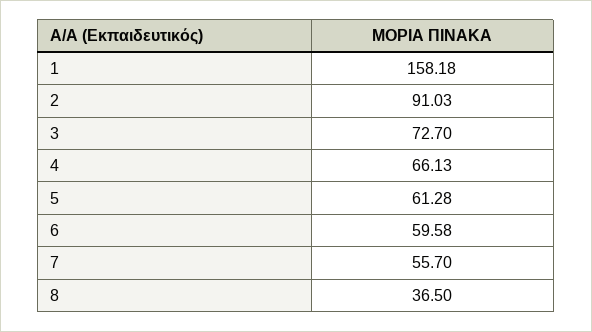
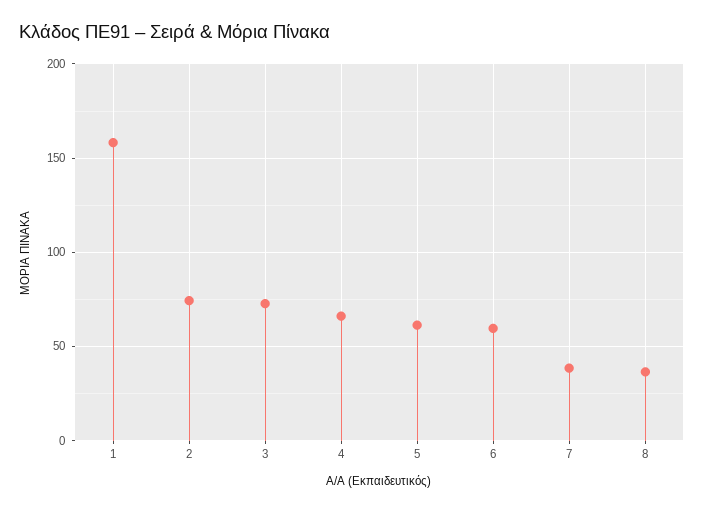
  {
    "1": 158.18,
-   "2": 91.03,
+   "2": 75,
    "3": 72.7,
    "4": 66.13,
    "5": 61.28,
    "6": 59.58,
-   "7": 55.7,
+   "7": 40,
    "8": 36.5
  }

